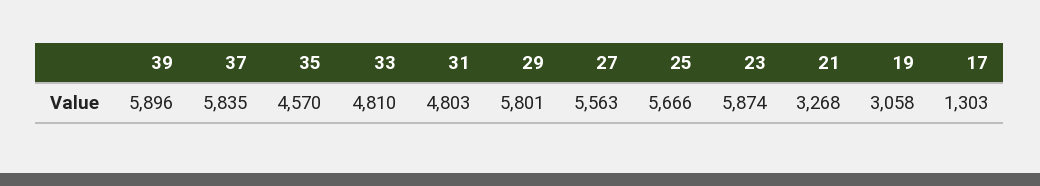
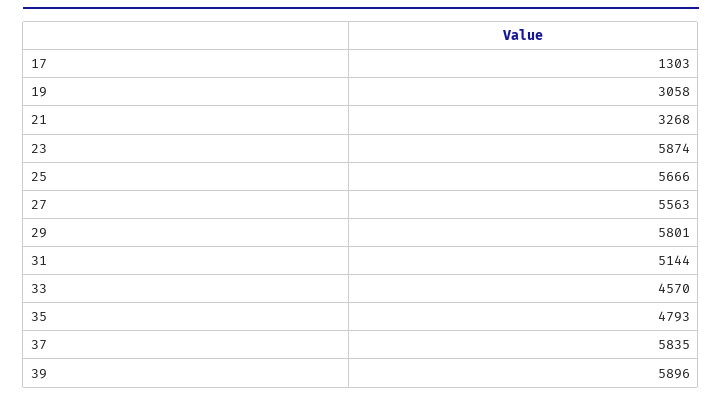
  {
    "39": 5896,
    "37": 5835,
-   "35": 4570,
+   "35": 4793,
-   "33": 4810,
+   "33": 4570,
-   "31": 4803,
+   "31": 5144,
    "29": 5801,
    "27": 5563,
    "25": 5666,
    "23": 5874,
    "21": 3268,
    "19": 3058,
    "17": 1303
  }

